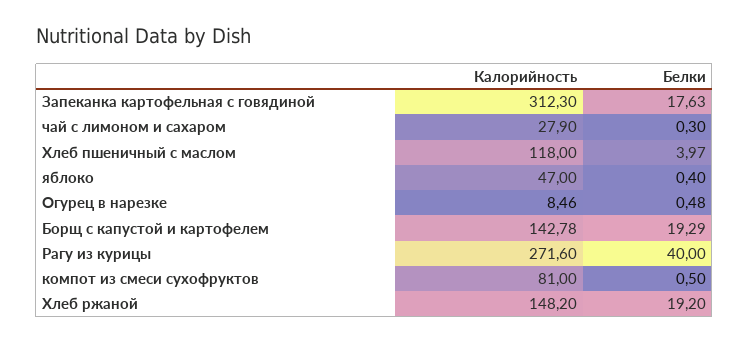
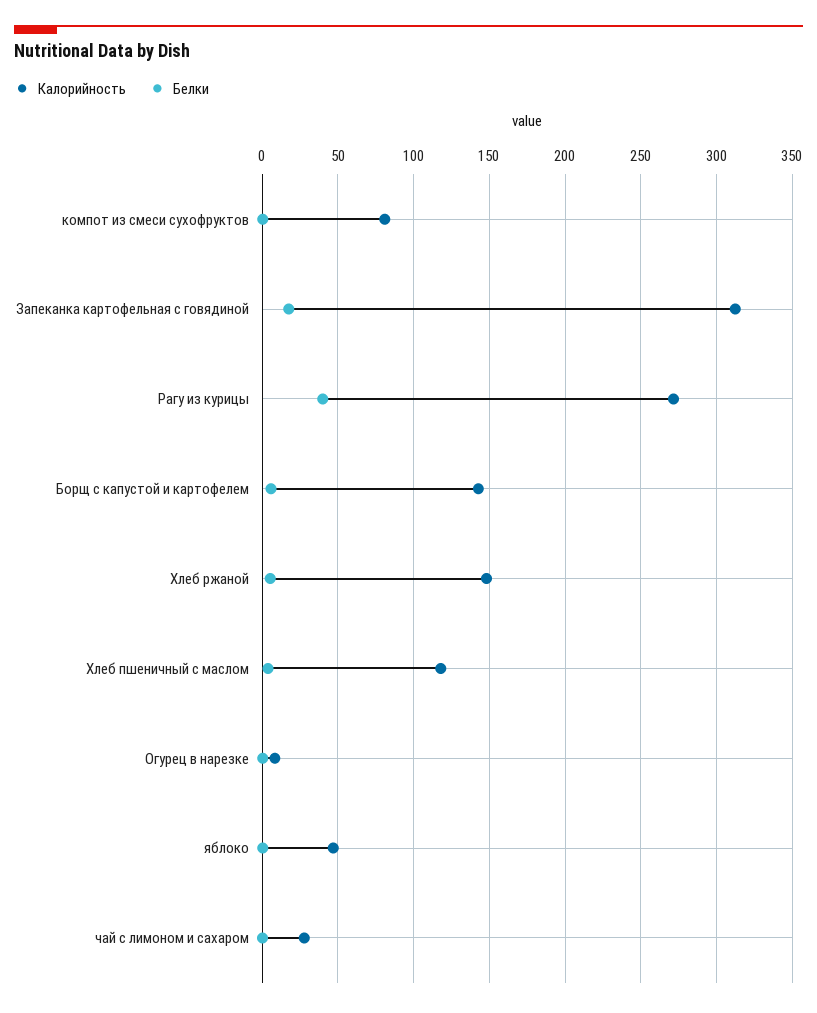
  {
    "Калорийность": {
      "Запеканка картофельная с говядиной": 312.3,
      "чай с лимоном и сахаром": 27.9,
      "Хлеб пшеничный с маслом": 118,
      "яблоко": 47,
      "Огурец в нарезке": 8.46,
      "Борщ с капустой и картофелем": 142.78,
      "Рагу из курицы": 271.6,
      "компот из смеси сухофруктов": 81,
      "Хлеб ржаной": 148.2
    },
    "Белки": {
      "Запеканка картофельная с говядиной": 17.63,
      "чай с лимоном и сахаром": 0.3,
      "Хлеб пшеничный с маслом": 3.97,
      "яблоко": 0.4,
      "Огурец в нарезке": 0.48,
-     "Борщ с капустой и картофелем": 19.29,
+     "Борщ с капустой и картофелем": 5,
      "Рагу из курицы": 40,
      "компот из смеси сухофруктов": 0.5,
-     "Хлеб ржаной": 19.2
+     "Хлеб ржаной": 5
    }
  }

